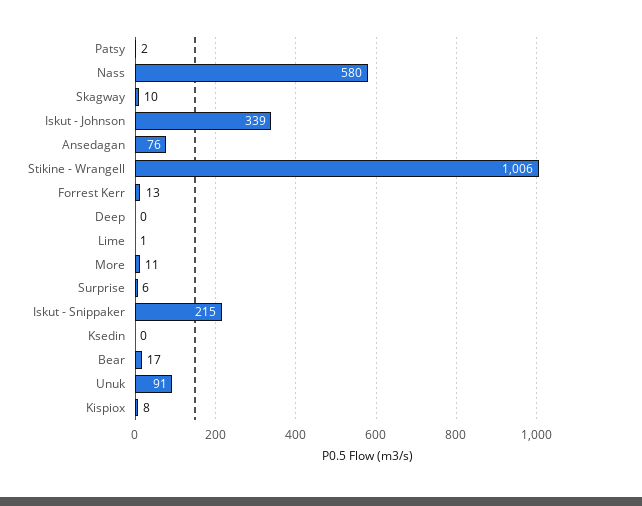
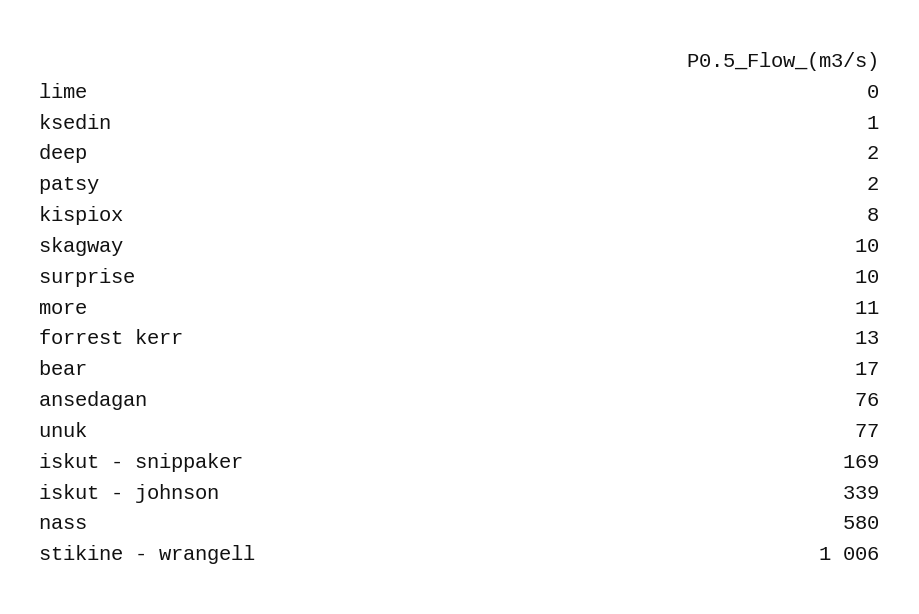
  {
    "Patsy": 2,
    "Nass": 580,
    "Skagway": 10,
    "Iskut - Johnson": 339,
    "Ansedagan": 76,
    "Stikine - Wrangell": 1006,
    "Forrest Kerr": 13,
-   "Deep": 0,
+   "Deep": 2,
-   "Lime": 1,
+   "Lime": 0,
    "More": 11,
-   "Surprise": 6,
+   "Surprise": 10,
-   "Iskut - Snippaker": 215,
+   "Iskut - Snippaker": 169,
-   "Ksedin": 0,
+   "Ksedin": 1,
    "Bear": 17,
-   "Unuk": 91,
+   "Unuk": 77,
    "Kispiox": 8
  }

